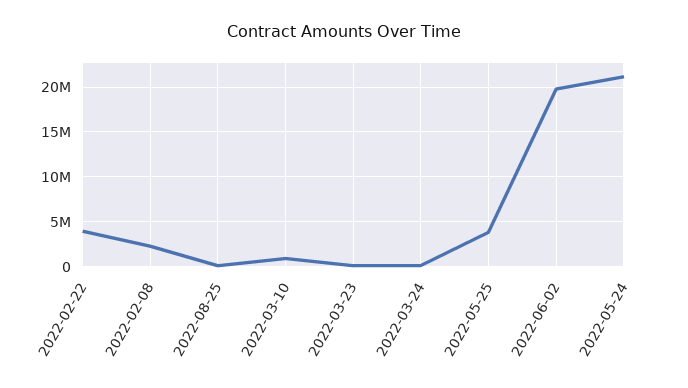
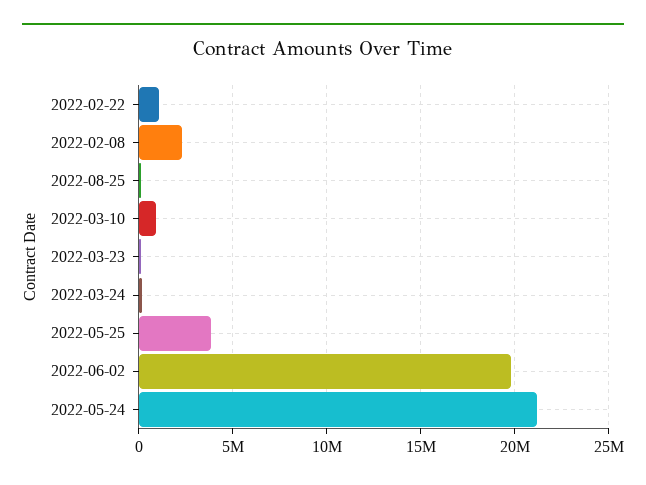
  {
-   "2022-02-22": 4000000,
+   "2022-02-22": 1000000,
    "2022-02-08": 2500000,
    "2022-08-25": 0,
    "2022-03-10": 1000000,
    "2022-03-23": 0,
    "2022-03-24": 0,
    "2022-05-25": 4000000,
    "2022-06-02": 20000000,
    "2022-05-24": 21000000
  }

